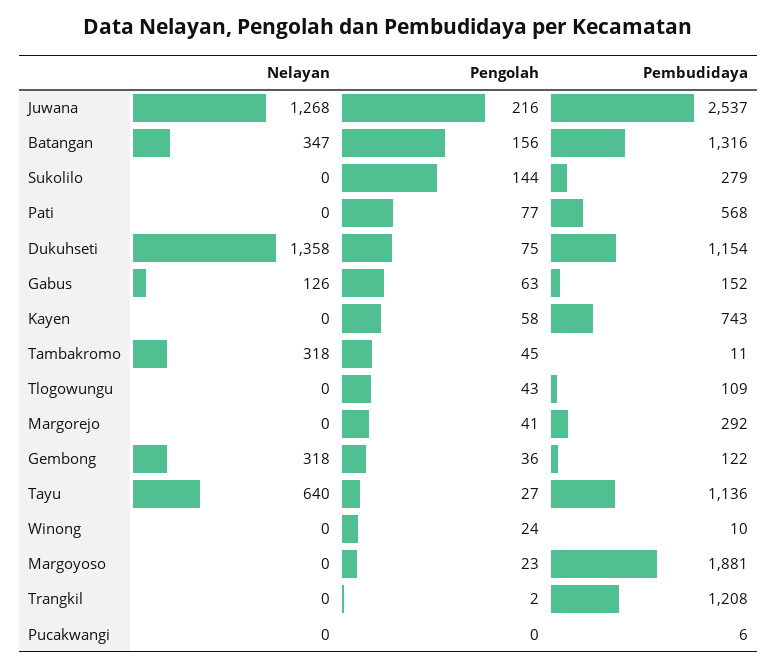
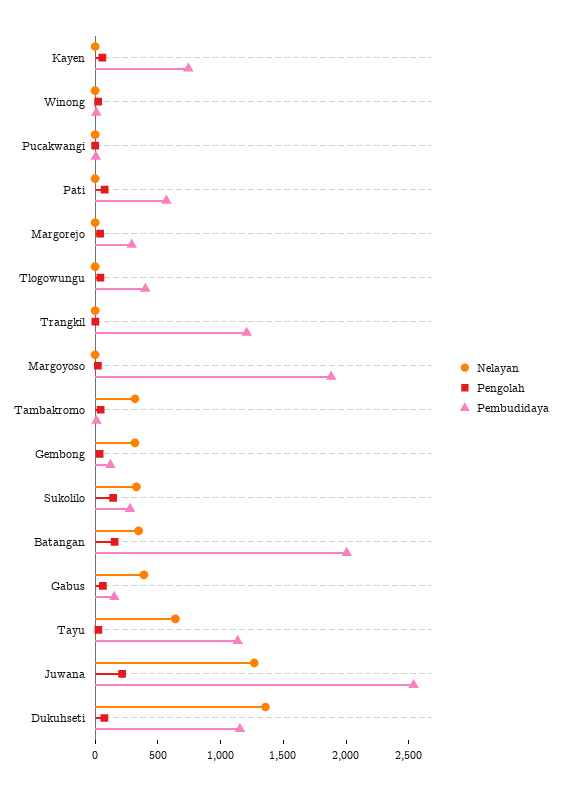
  {
    "Nelayan": {
      "Juwana": 1268,
      "Batangan": 347,
-     "Sukolilo": 0,
+     "Sukolilo": 300,
      "Pati": 0,
      "Dukuhseti": 1358,
-     "Gabus": 126,
+     "Gabus": 400,
      "Kayen": 0,
      "Tambakromo": 318,
      "Tlogowungu": 0,
      "Margorejo": 0,
      "Gembong": 318,
      "Tayu": 640,
      "Winong": 0,
      "Margoyoso": 0,
      "Trangkil": 0,
      "Pucakwangi": 0
    },
    "Pengolah": {
      "Juwana": 216,
      "Batangan": 156,
      "Sukolilo": 144,
      "Pati": 77,
      "Dukuhseti": 75,
      "Gabus": 63,
      "Kayen": 58,
      "Tambakromo": 45,
      "Tlogowungu": 43,
      "Margorejo": 41,
      "Gembong": 36,
      "Tayu": 27,
      "Winong": 24,
      "Margoyoso": 23,
      "Trangkil": 2,
      "Pucakwangi": 0
    },
    "Pembudidaya": {
      "Juwana": 2537,
-     "Batangan": 1316,
+     "Batangan": 2000,
      "Sukolilo": 279,
      "Pati": 568,
      "Dukuhseti": 1154,
      "Gabus": 152,
      "Kayen": 743,
      "Tambakromo": 11,
-     "Tlogowungu": 109,
+     "Tlogowungu": 400,
      "Margorejo": 292,
      "Gembong": 122,
      "Tayu": 1136,
      "Winong": 10,
      "Margoyoso": 1881,
      "Trangkil": 1208,
      "Pucakwangi": 6
    }
  }

